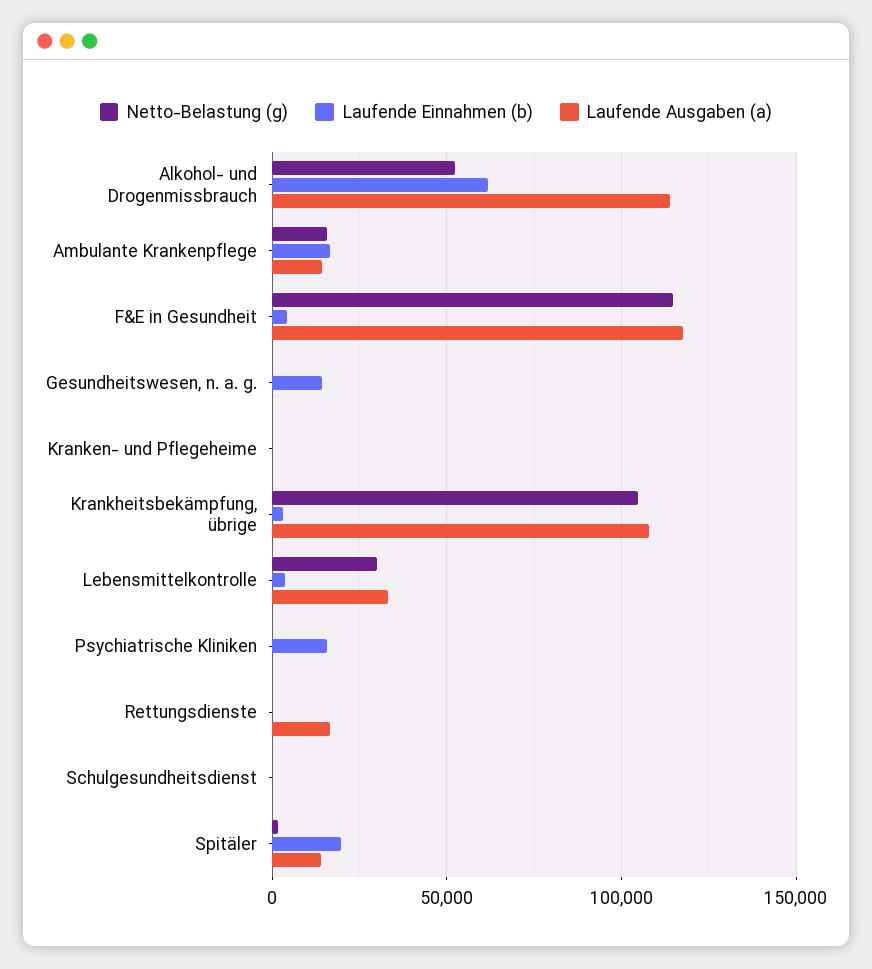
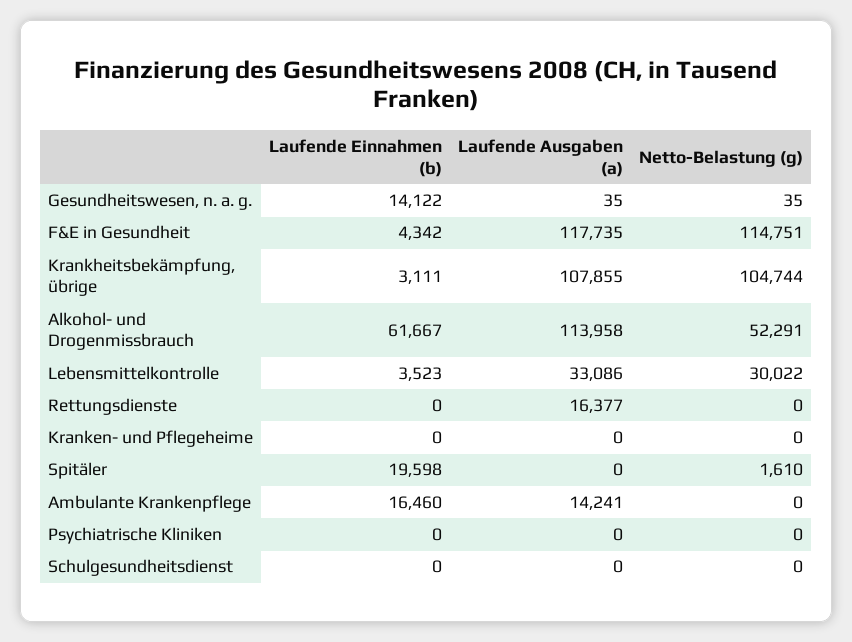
  {
    "Netto-Belastung (g)": {
      "Alkohol- und Drogenmissbrauch": 52291,
-     "Ambulante Krankenpflege": 15000,
+     "Ambulante Krankenpflege": 0,
      "F&E in Gesundheit": 114751,
      "Gesundheitswesen, n. a. g.": 35,
      "Kranken- und Pflegeheime": 0,
      "Krankheitsbekämpfung, übrige": 104744,
      "Lebensmittelkontrolle": 30022,
      "Psychiatrische Kliniken": 0,
      "Rettungsdienste": 0,
      "Schulgesundheitsdienst": 0,
      "Spitäler": 1610
    },
    "Laufende Einnahmen (b)": {
      "Alkohol- und Drogenmissbrauch": 61667,
      "Ambulante Krankenpflege": 16460,
      "F&E in Gesundheit": 4342,
      "Gesundheitswesen, n. a. g.": 14122,
      "Kranken- und Pflegeheime": 0,
      "Krankheitsbekämpfung, übrige": 3111,
      "Lebensmittelkontrolle": 3523,
-     "Psychiatrische Kliniken": 15000,
+     "Psychiatrische Kliniken": 0,
      "Rettungsdienste": 0,
      "Schulgesundheitsdienst": 0,
      "Spitäler": 19598
    },
    "Laufende Ausgaben (a)": {
      "Alkohol- und Drogenmissbrauch": 113958,
      "Ambulante Krankenpflege": 14241,
      "F&E in Gesundheit": 117735,
      "Gesundheitswesen, n. a. g.": 35,
      "Kranken- und Pflegeheime": 0,
      "Krankheitsbekämpfung, übrige": 107855,
      "Lebensmittelkontrolle": 33086,
      "Psychiatrische Kliniken": 0,
      "Rettungsdienste": 16377,
      "Schulgesundheitsdienst": 0,
-     "Spitäler": 15000
+     "Spitäler": 0
    }
  }

